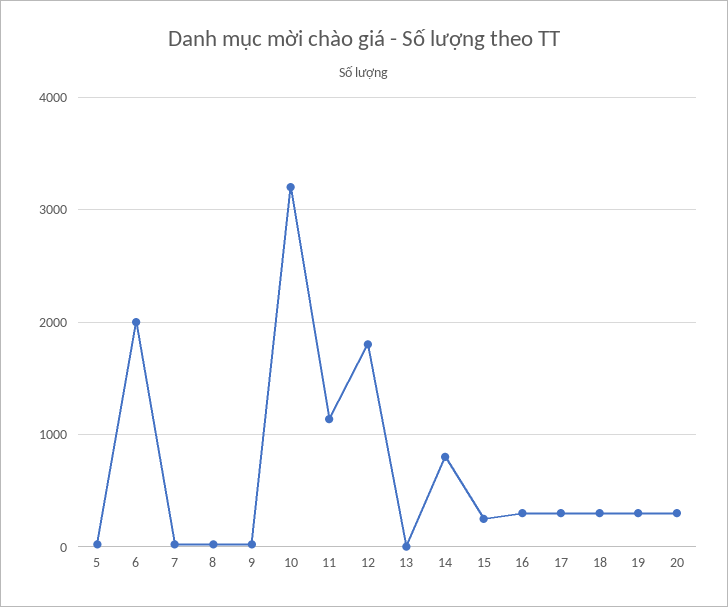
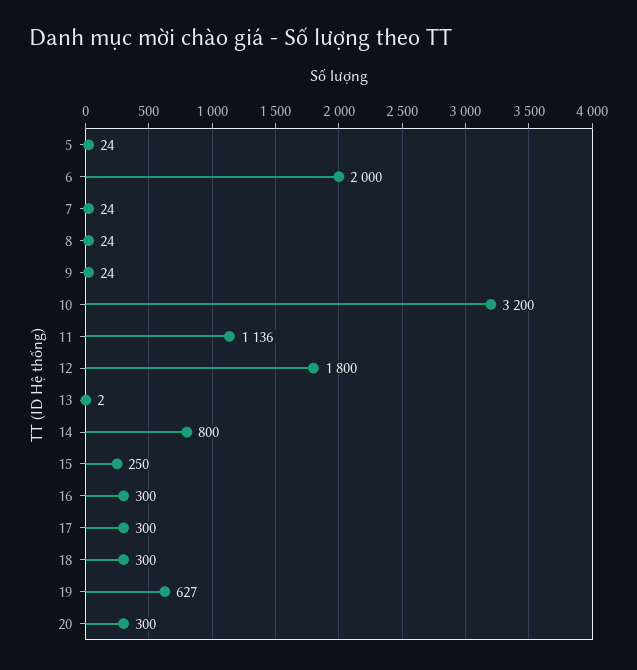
  {
    "5": 24,
    "6": 2000,
    "7": 24,
    "8": 24,
    "9": 24,
    "10": 3200,
    "11": 1136,
    "12": 1800,
    "13": 2,
    "14": 800,
    "15": 250,
    "16": 300,
    "17": 300,
    "18": 300,
-   "19": 300,
+   "19": 627,
    "20": 300
  }

